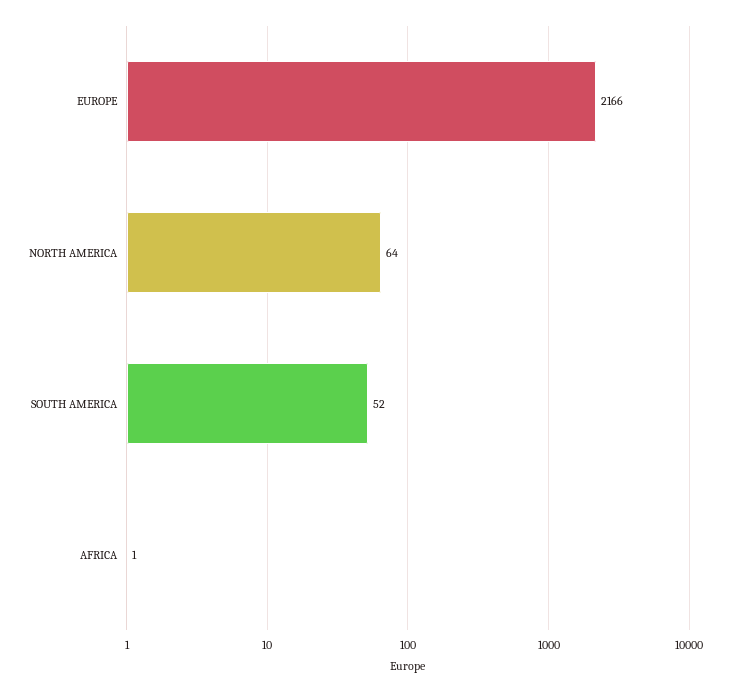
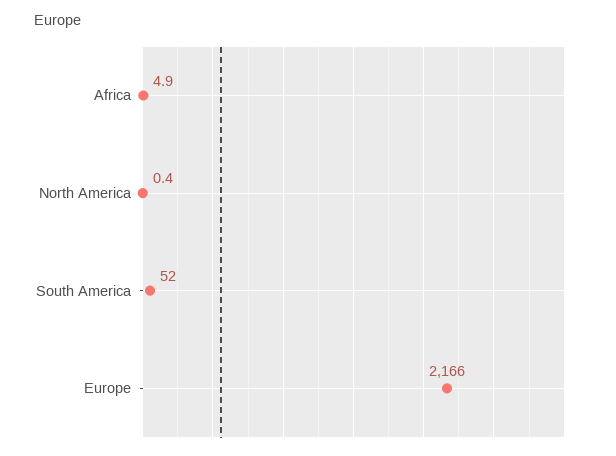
  {
    "EUROPE": 2166,
-   "NORTH AMERICA": 64,
+   "NORTH AMERICA": 0.4,
    "SOUTH AMERICA": 52,
-   "AFRICA": 1
+   "AFRICA": 4.9
  }

